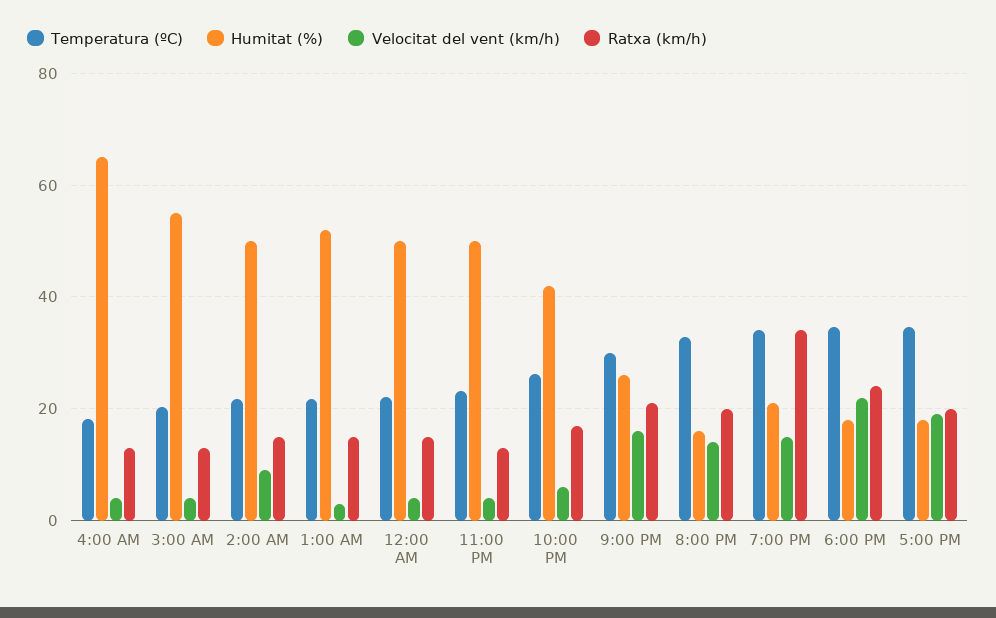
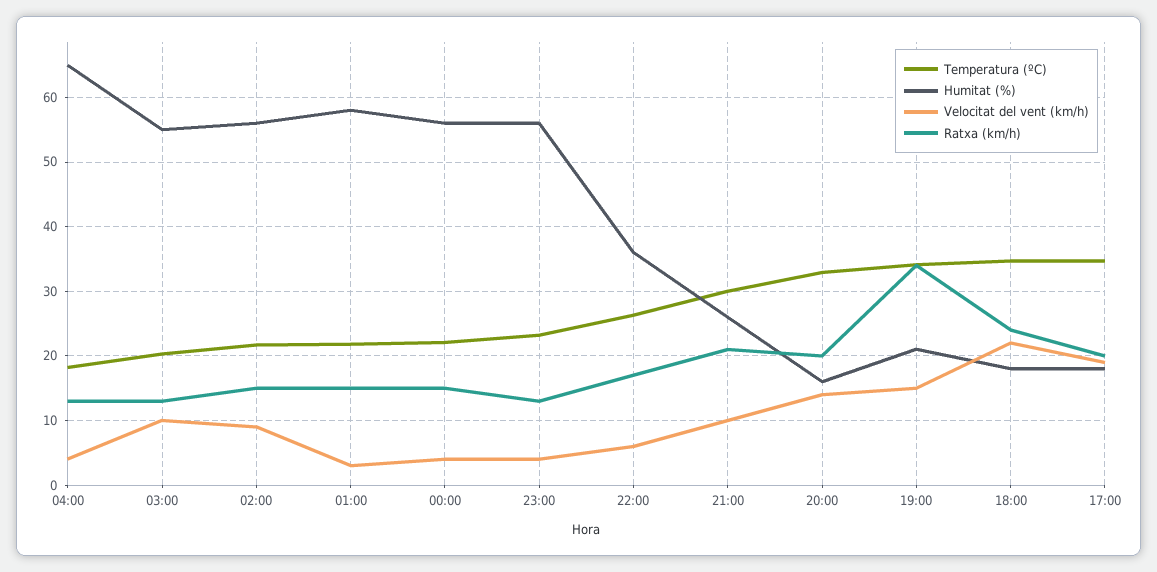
  {
    "Temperatura (ºC)": {
      "4:00 AM": 18,
      "3:00 AM": 20,
      "2:00 AM": 22,
      "1:00 AM": 22,
      "12:00 AM": 22,
      "11:00 PM": 23,
      "10:00 PM": 26,
      "9:00 PM": 30,
      "8:00 PM": 33,
      "7:00 PM": 34,
      "6:00 PM": 35,
      "5:00 PM": 35
    },
    "Humitat (%)": {
      "4:00 AM": 65,
      "3:00 AM": 55,
-     "2:00 AM": 50,
+     "2:00 AM": 56,
-     "1:00 AM": 52,
+     "1:00 AM": 58,
-     "12:00 AM": 50,
+     "12:00 AM": 56,
-     "11:00 PM": 50,
+     "11:00 PM": 56,
-     "10:00 PM": 42,
+     "10:00 PM": 36,
      "9:00 PM": 26,
      "8:00 PM": 16,
      "7:00 PM": 21,
      "6:00 PM": 18,
      "5:00 PM": 18
    },
    "Velocitat del vent (km/h)": {
      "4:00 AM": 4,
-     "3:00 AM": 4,
+     "3:00 AM": 10,
      "2:00 AM": 9,
      "1:00 AM": 3,
      "12:00 AM": 4,
      "11:00 PM": 4,
      "10:00 PM": 6,
-     "9:00 PM": 16,
+     "9:00 PM": 10,
      "8:00 PM": 14,
      "7:00 PM": 15,
      "6:00 PM": 22,
      "5:00 PM": 19
    },
    "Ratxa (km/h)": {
      "4:00 AM": 13,
      "3:00 AM": 13,
      "2:00 AM": 15,
      "1:00 AM": 15,
      "12:00 AM": 15,
      "11:00 PM": 13,
      "10:00 PM": 17,
      "9:00 PM": 21,
      "8:00 PM": 20,
      "7:00 PM": 34,
      "6:00 PM": 24,
      "5:00 PM": 20
    }
  }

